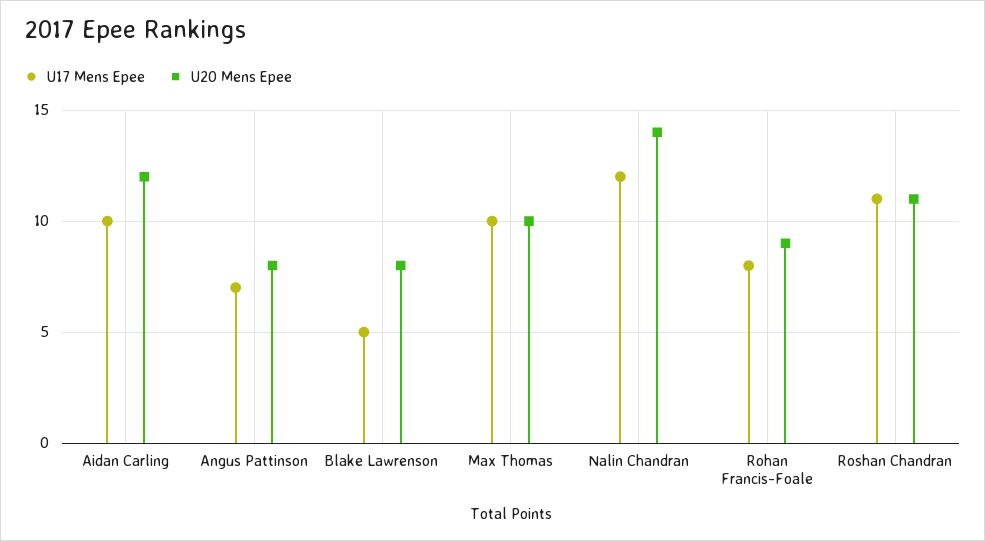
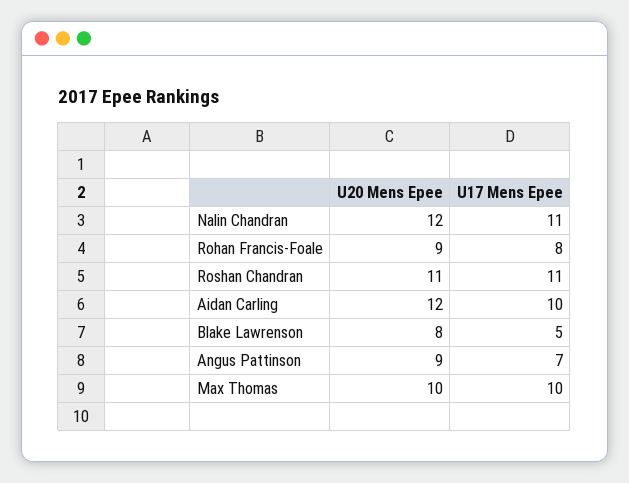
  {
    "U17 Mens Epee": {
      "Aidan Carling": 10,
      "Angus Pattinson": 7,
      "Blake Lawrenson": 5,
      "Max Thomas": 10,
-     "Nalin Chandran": 12,
+     "Nalin Chandran": 11,
      "Rohan Francis-Foale": 8,
      "Roshan Chandran": 11
    },
    "U20 Mens Epee": {
      "Aidan Carling": 12,
-     "Angus Pattinson": 8,
+     "Angus Pattinson": 9,
      "Blake Lawrenson": 8,
      "Max Thomas": 10,
-     "Nalin Chandran": 14,
+     "Nalin Chandran": 12,
      "Rohan Francis-Foale": 9,
      "Roshan Chandran": 11
    }
  }

